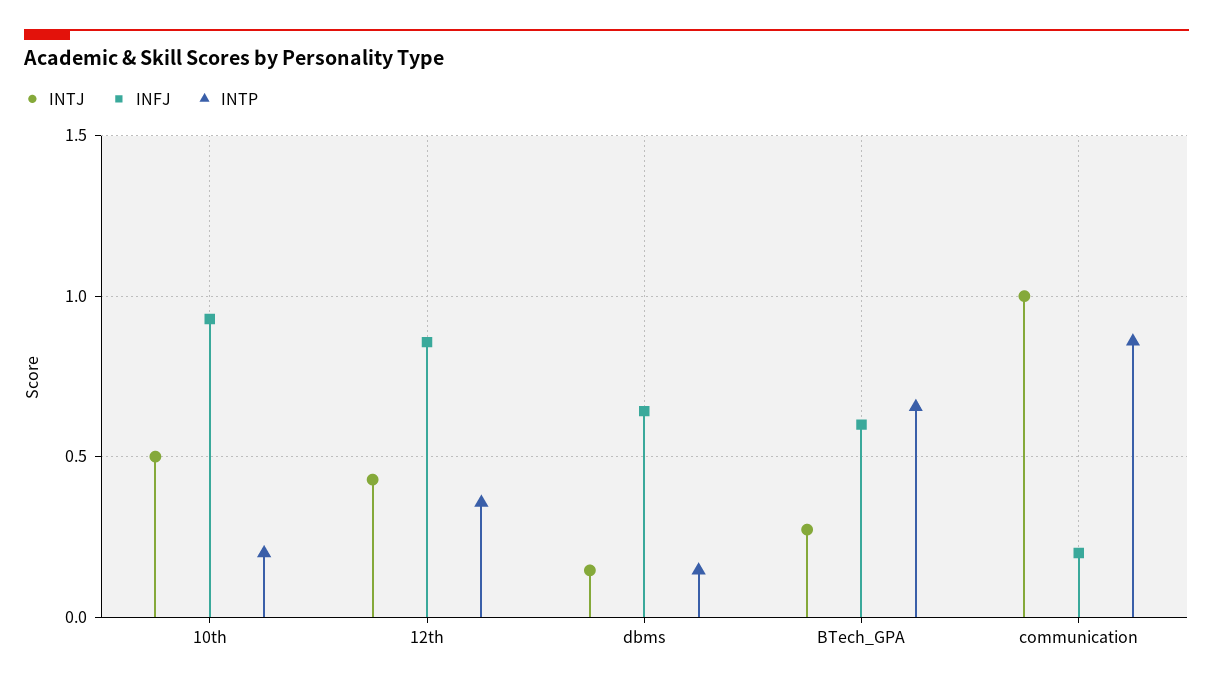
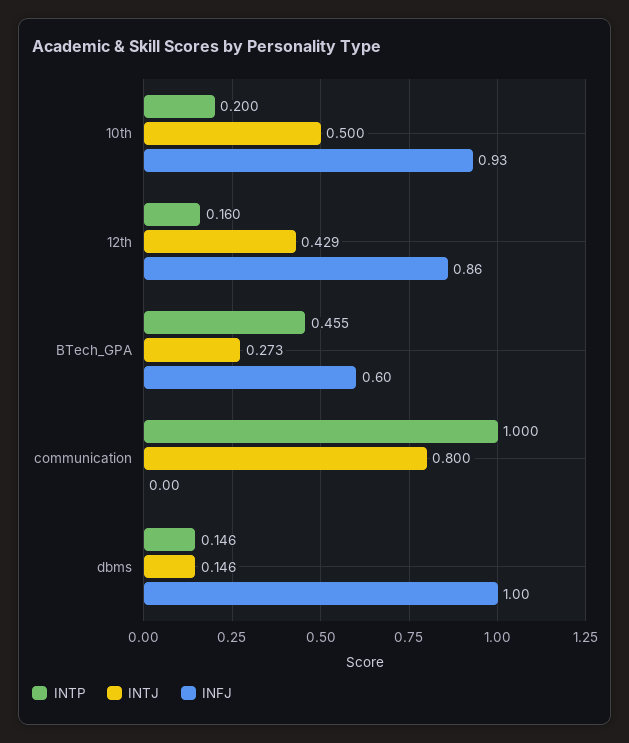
  {
    "INTJ": {
      "10th": 0.5,
      "12th": 0.429,
      "dbms": 0.146,
      "BTech_GPA": 0.273,
-     "communication": 1
+     "communication": 0.8
    },
    "INFJ": {
      "10th": 0.93,
      "12th": 0.86,
-     "dbms": 0.65,
+     "dbms": 1,
      "BTech_GPA": 0.6,
-     "communication": 0.2
+     "communication": 0
    },
    "INTP": {
      "10th": 0.2,
-     "12th": 0.35,
+     "12th": 0.16,
      "dbms": 0.146,
-     "BTech_GPA": 0.65,
+     "BTech_GPA": 0.455,
-     "communication": 0.85
+     "communication": 1
    }
  }

